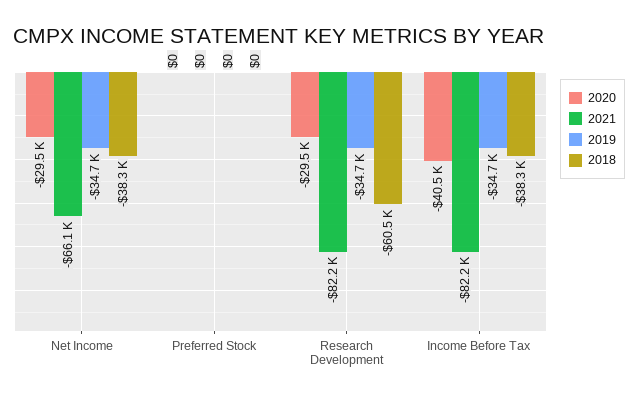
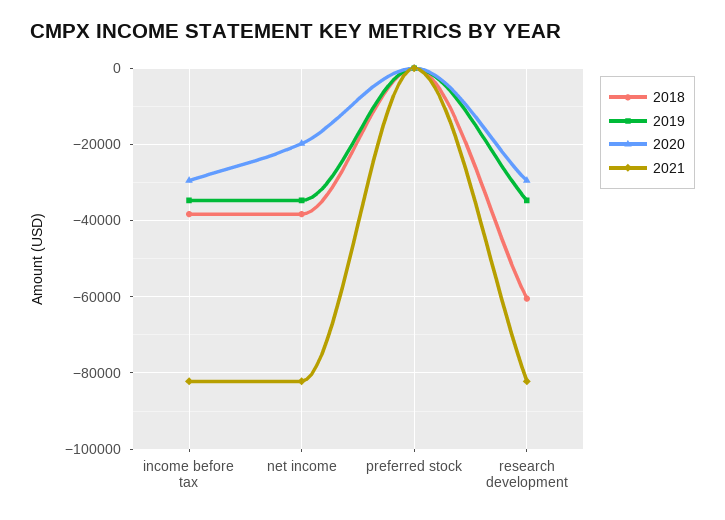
  {
    "2020": {
-     "Net Income": -29500,
+     "Net Income": -20000,
      "Preferred Stock": 0,
      "Research Development": -29500,
-     "Income Before Tax": -40500
+     "Income Before Tax": -30000
    },
    "2021": {
-     "Net Income": -66100,
+     "Net Income": -82000,
      "Preferred Stock": 0,
      "Research Development": -82200,
      "Income Before Tax": -82200
    },
    "2019": {
      "Net Income": -34700,
      "Preferred Stock": 0,
      "Research Development": -34700,
      "Income Before Tax": -34700
    },
    "2018": {
      "Net Income": -38300,
      "Preferred Stock": 0,
      "Research Development": -60500,
      "Income Before Tax": -38300
    }
  }

